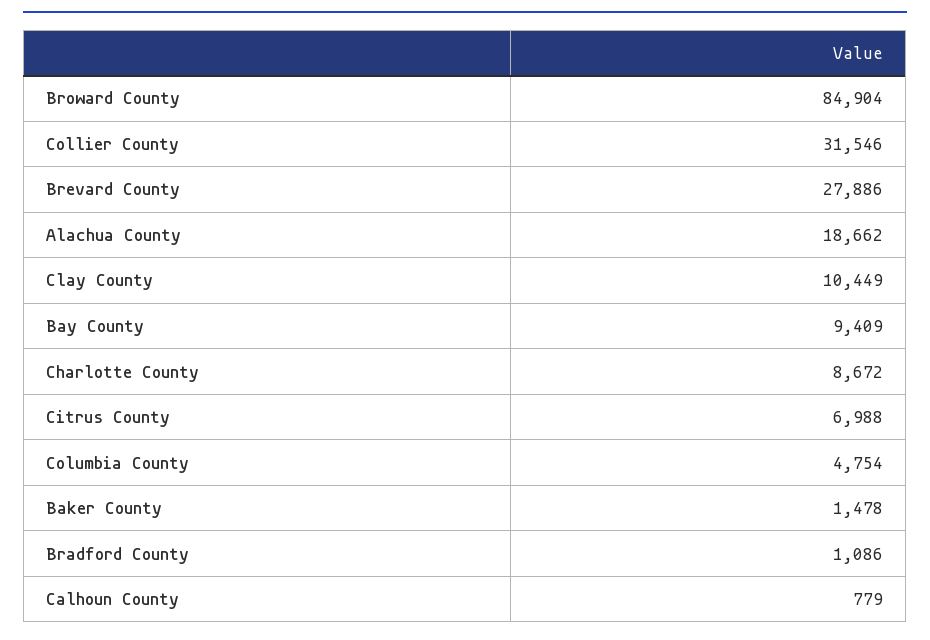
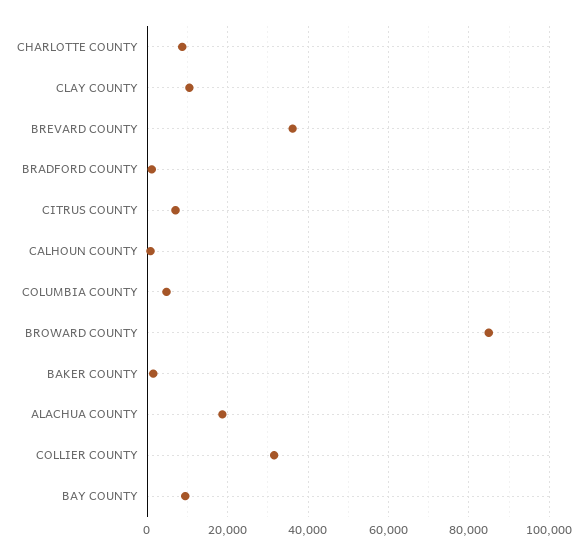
  {
    "Broward County": 84904,
    "Collier County": 31546,
-   "Brevard County": 27886,
+   "Brevard County": 36000,
    "Alachua County": 18662,
    "Clay County": 10449,
    "Bay County": 9409,
    "Charlotte County": 8672,
    "Citrus County": 6988,
    "Columbia County": 4754,
    "Baker County": 1478,
    "Bradford County": 1086,
    "Calhoun County": 779
  }

